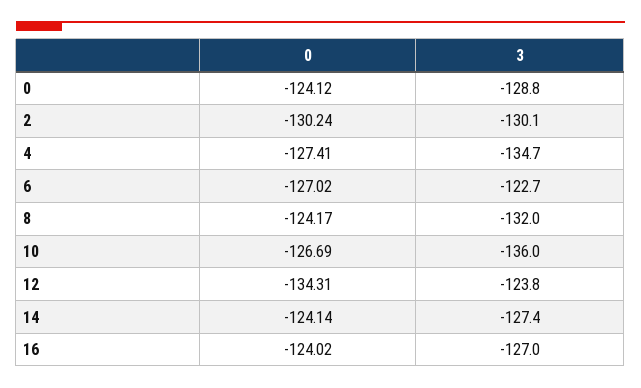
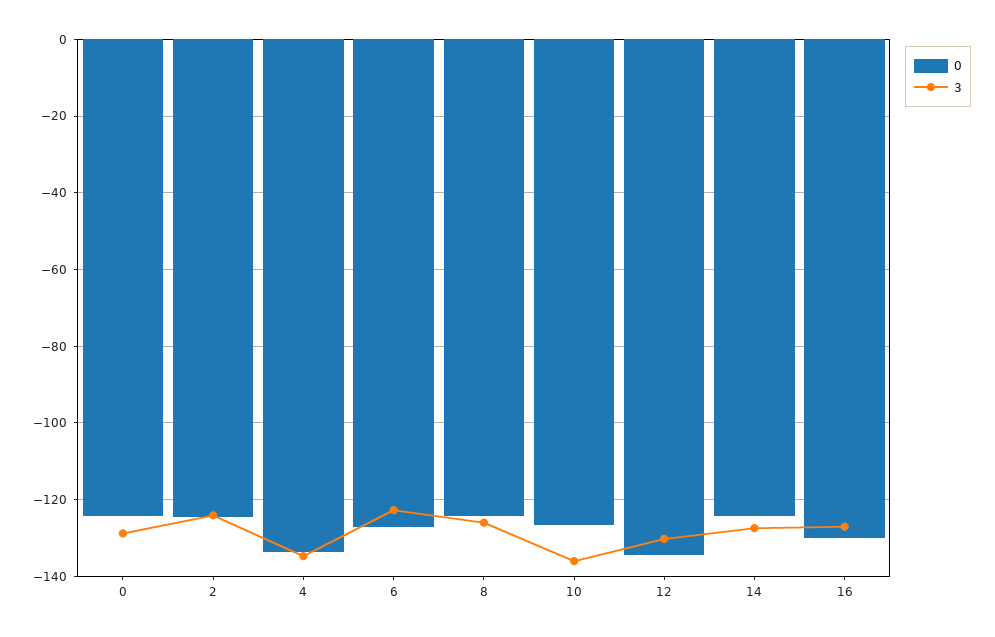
  {
    "0": {
      "0": -124.12,
-     "2": -130.24,
+     "2": -124,
-     "4": -127.41,
+     "4": -134,
      "6": -127.02,
      "8": -124.17,
      "10": -126.69,
      "12": -134.31,
      "14": -124.14,
-     "16": -124.02
+     "16": -130
    },
    "3": {
      "0": -128.8,
-     "2": -130.1,
+     "2": -124,
      "4": -134.7,
      "6": -122.7,
-     "8": -132,
+     "8": -126,
      "10": -136,
-     "12": -123.8,
+     "12": -130,
      "14": -127.4,
      "16": -127
    }
  }

